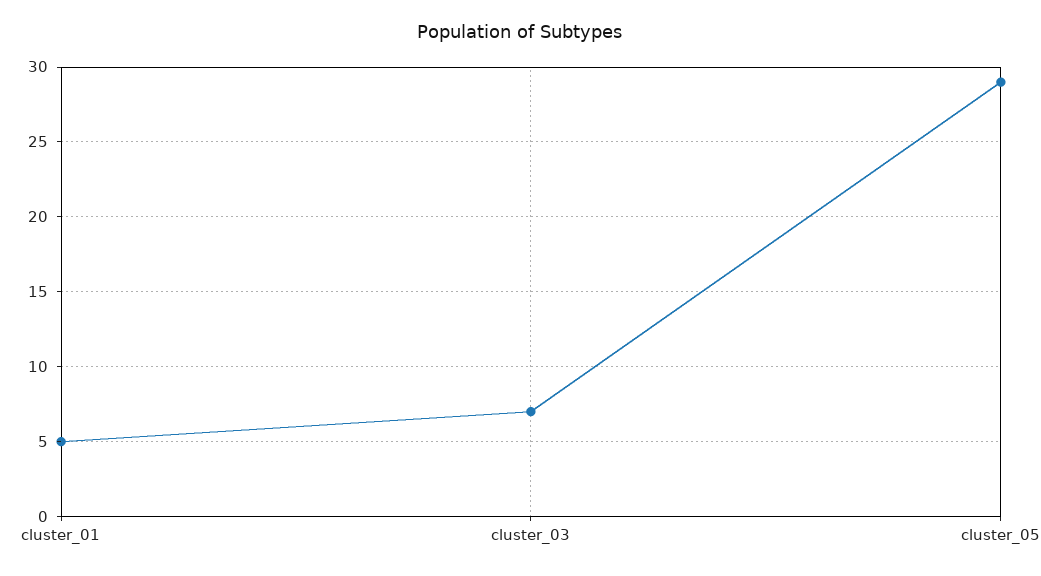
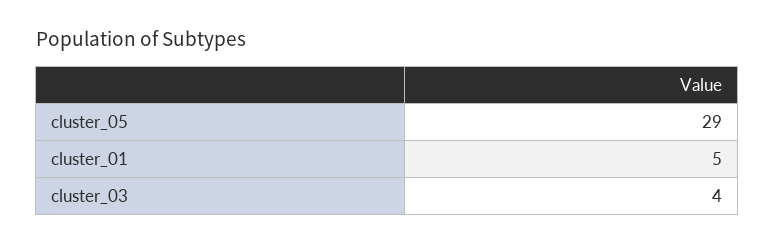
  {
    "cluster_01": 5,
-   "cluster_03": 7,
+   "cluster_03": 4,
    "cluster_05": 29
  }

